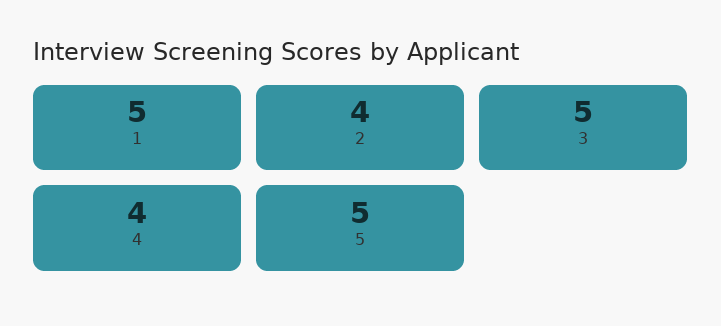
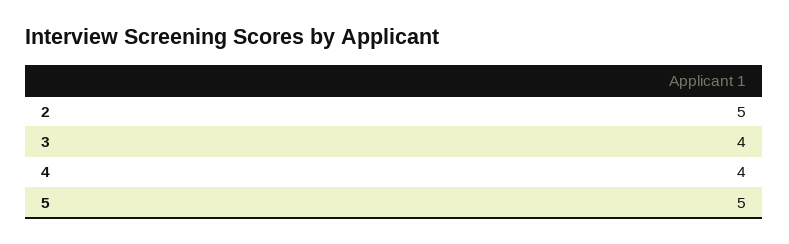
  {
-   "1": 5,
-   "2": 4,
+   "2": 5,
-   "3": 5,
+   "3": 4,
    "4": 4,
    "5": 5
  }

